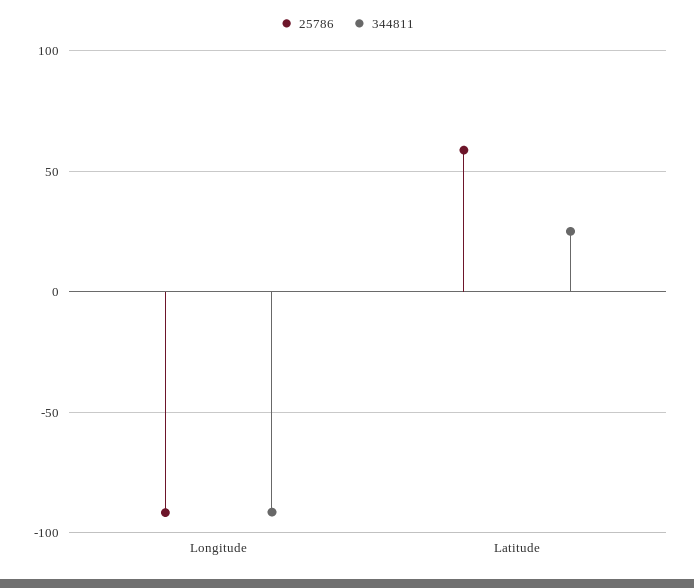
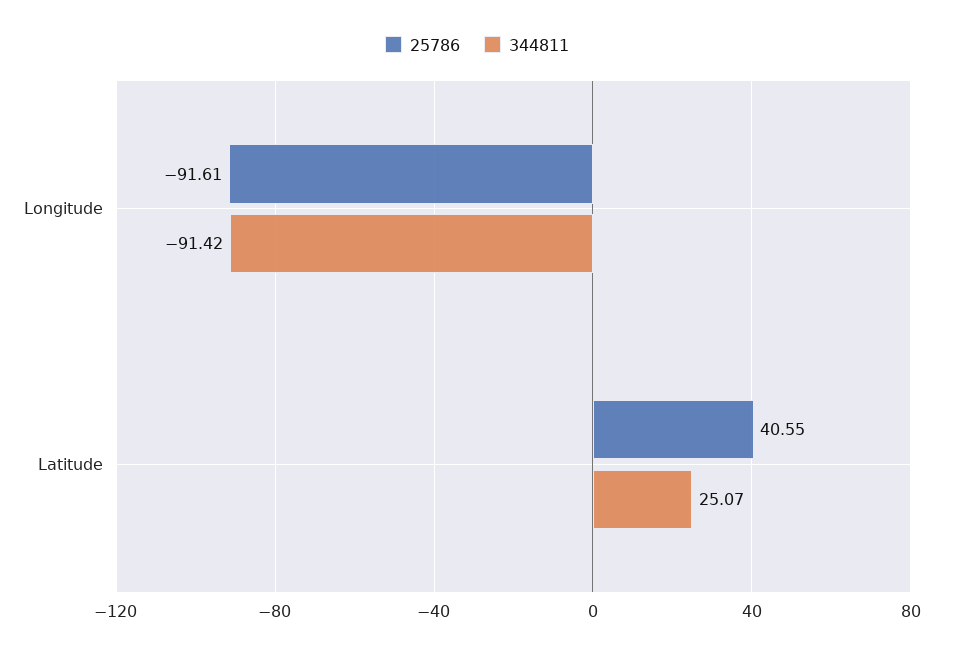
  {
    "25786": {
      "Longitude": -91.61,
-     "Latitude": 60
+     "Latitude": 40.55
    },
    "344811": {
      "Longitude": -91.42,
      "Latitude": 25.07
    }
  }

